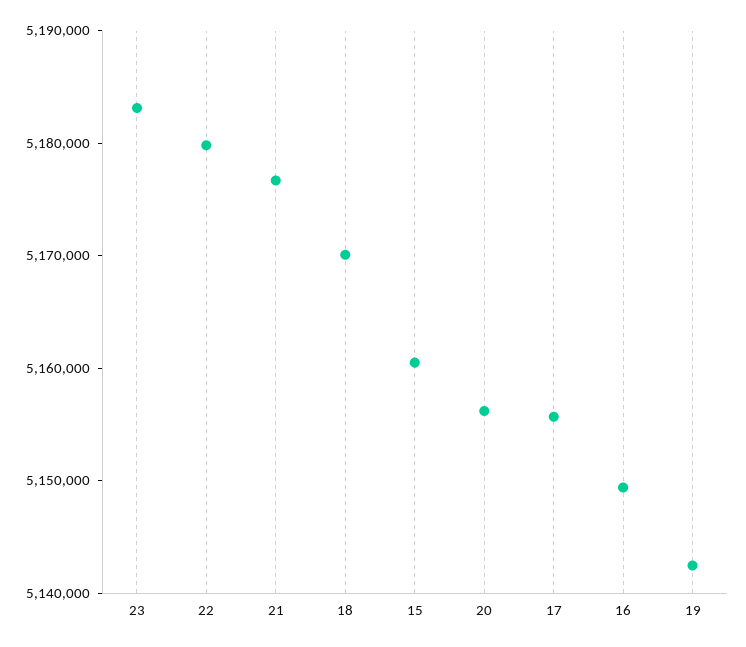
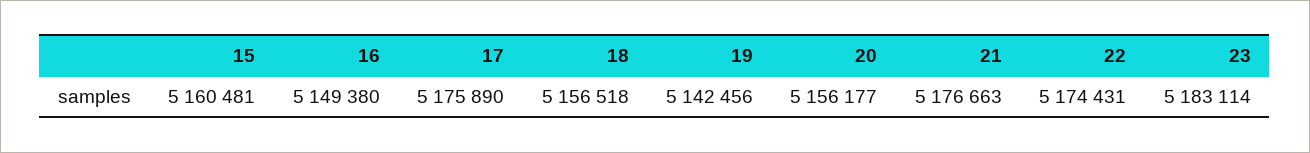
  {
    "23": 5183114,
-   "22": 5180000,
+   "22": 5174431,
    "21": 5176663,
-   "18": 5170000,
+   "18": 5156518,
    "15": 5160481,
    "20": 5156177,
-   "17": 5156000,
+   "17": 5175890,
    "16": 5149380,
    "19": 5142456
  }

